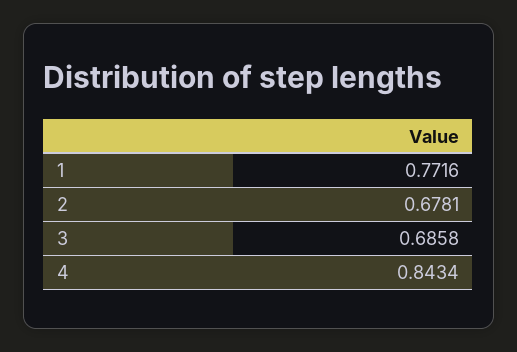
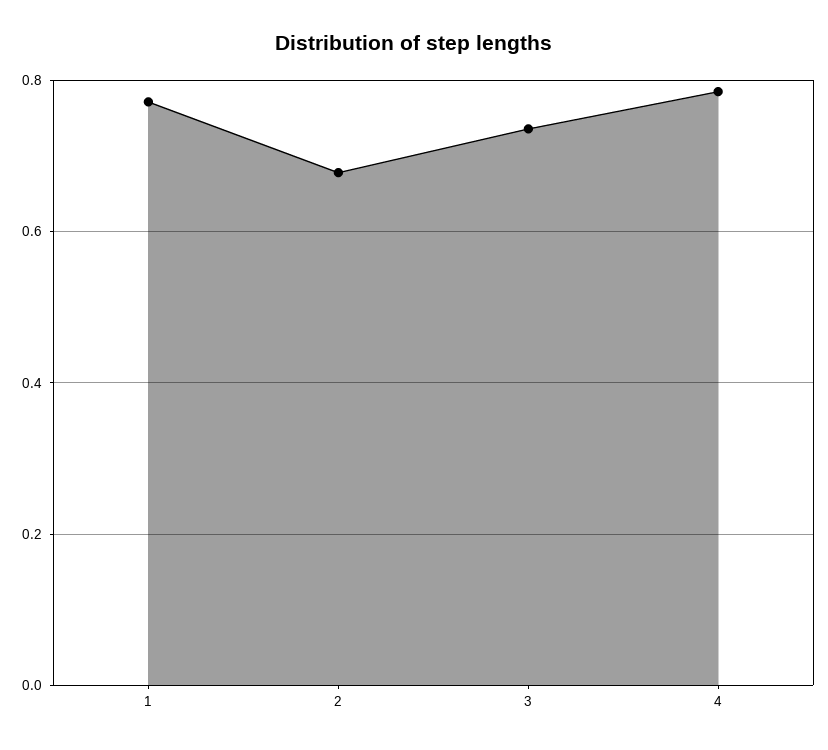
  {
    "1": 0.7716,
    "2": 0.6781,
-   "3": 0.6858,
+   "3": 0.74,
-   "4": 0.8434
+   "4": 0.78
  }

